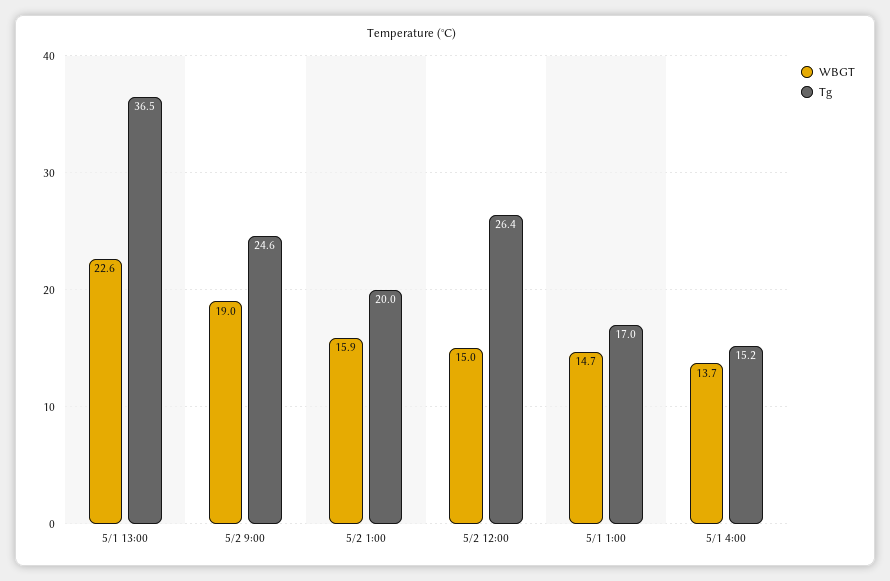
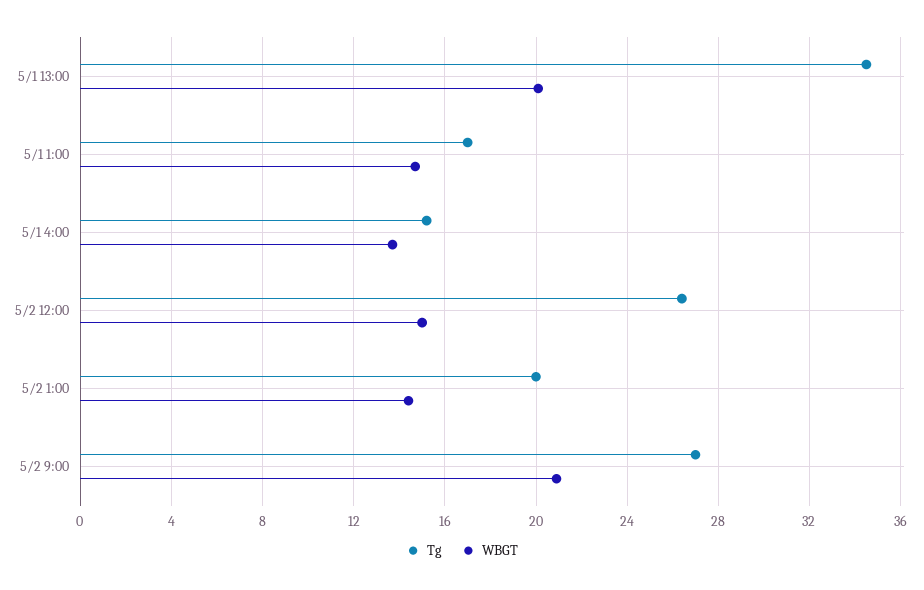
  {
    "WBGT": {
-     "5/1 13:00": 22.6,
+     "5/1 13:00": 20,
-     "5/2 9:00": 19,
+     "5/2 9:00": 21,
-     "5/2 1:00": 15.9,
+     "5/2 1:00": 14.5,
      "5/2 12:00": 15,
      "5/1 1:00": 14.7,
      "5/1 4:00": 13.7
    },
    "Tg": {
-     "5/1 13:00": 36.5,
+     "5/1 13:00": 34.5,
-     "5/2 9:00": 24.6,
+     "5/2 9:00": 27,
      "5/2 1:00": 20,
      "5/2 12:00": 26.4,
      "5/1 1:00": 17,
      "5/1 4:00": 15.2
    }
  }

